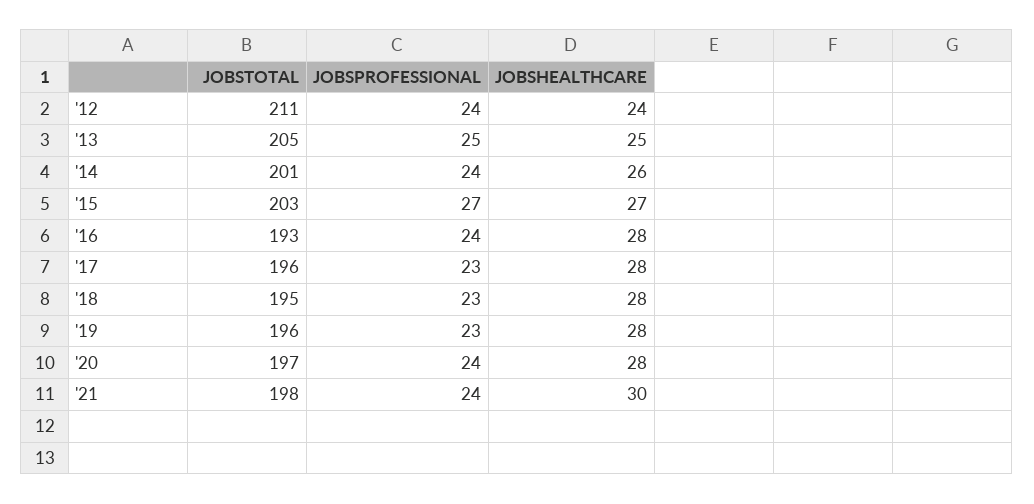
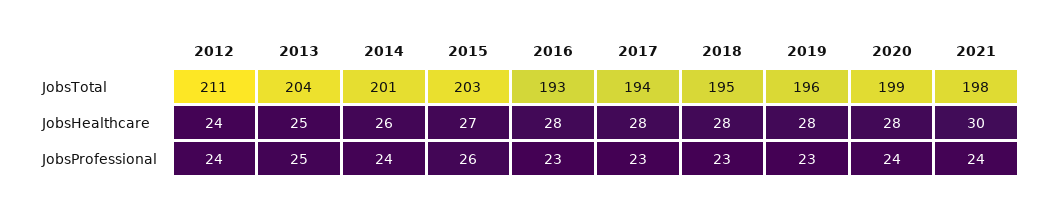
  {
    "JOBSTOTAL": {
      "'12": 211,
-     "'13": 205,
+     "'13": 204,
      "'14": 201,
      "'15": 203,
      "'16": 193,
-     "'17": 196,
+     "'17": 194,
      "'18": 195,
      "'19": 196,
-     "'20": 197,
+     "'20": 199,
      "'21": 198
    },
    "JOBSPROFESSIONAL": {
      "'12": 24,
      "'13": 25,
      "'14": 24,
-     "'15": 27,
+     "'15": 26,
-     "'16": 24,
+     "'16": 23,
      "'17": 23,
      "'18": 23,
      "'19": 23,
      "'20": 24,
      "'21": 24
    },
    "JOBSHEALTHCARE": {
      "'12": 24,
      "'13": 25,
      "'14": 26,
      "'15": 27,
      "'16": 28,
      "'17": 28,
      "'18": 28,
      "'19": 28,
      "'20": 28,
      "'21": 30
    }
  }

